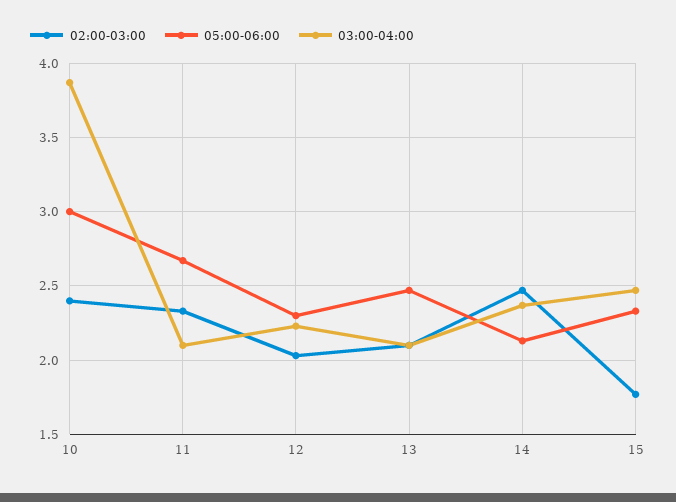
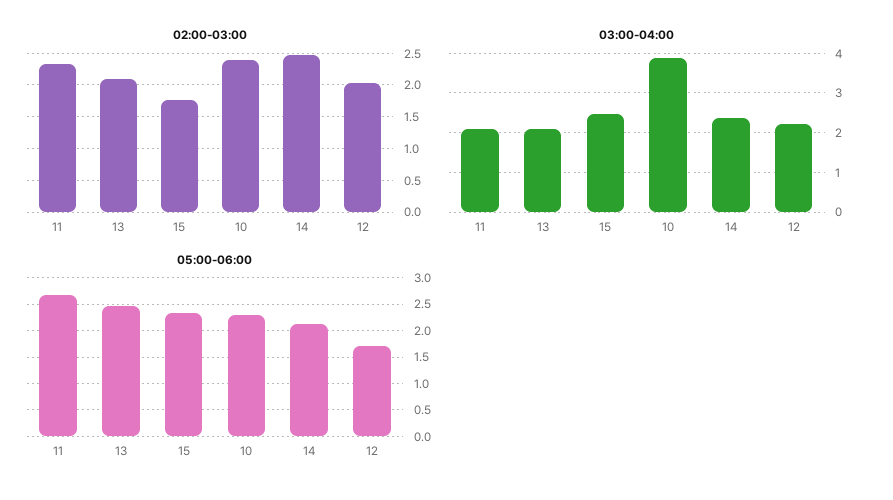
  {
    "02:00-03:00": {
      "10": 2.4,
      "11": 2.35,
      "12": 2.05,
      "13": 2.1,
      "14": 2.45,
      "15": 1.75
    },
    "05:00-06:00": {
-     "10": 3,
+     "10": 2.25,
      "11": 2.65,
-     "12": 2.3,
+     "12": 1.75,
      "13": 2.45,
      "14": 2.15,
      "15": 2.35
    },
    "03:00-04:00": {
      "10": 3.85,
      "11": 2.1,
      "12": 2.25,
      "13": 2.1,
      "14": 2.35,
      "15": 2.45
    }
  }

